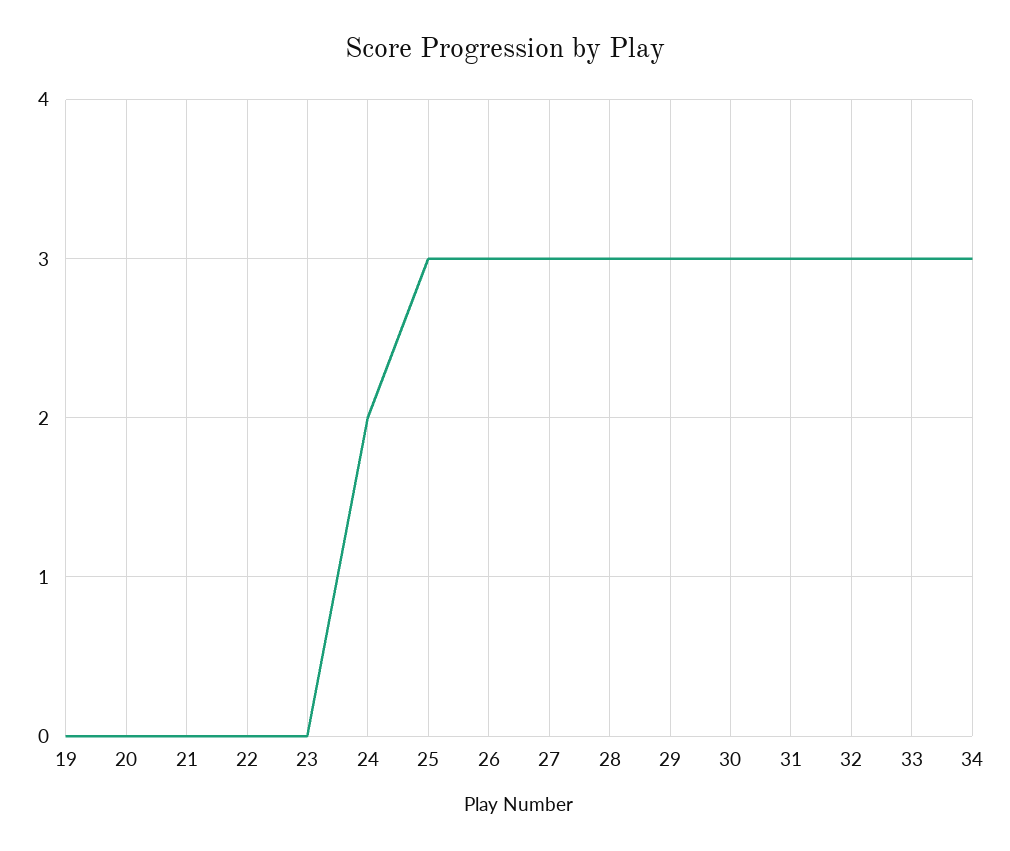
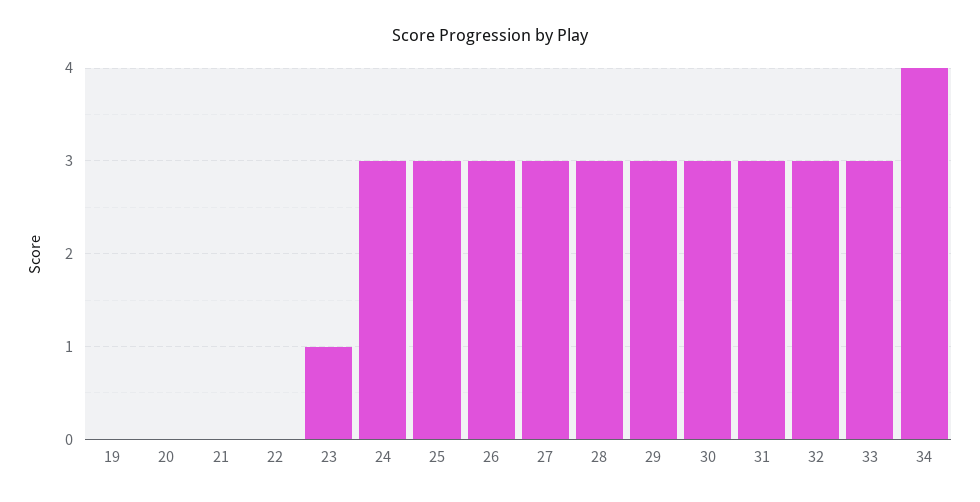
  {
    "19": 0,
    "20": 0,
    "21": 0,
    "22": 0,
-   "23": 0,
+   "23": 1,
-   "24": 2,
+   "24": 3,
    "25": 3,
    "26": 3,
    "27": 3,
    "28": 3,
    "29": 3,
    "30": 3,
    "31": 3,
    "32": 3,
    "33": 3,
-   "34": 3
+   "34": 4
  }

